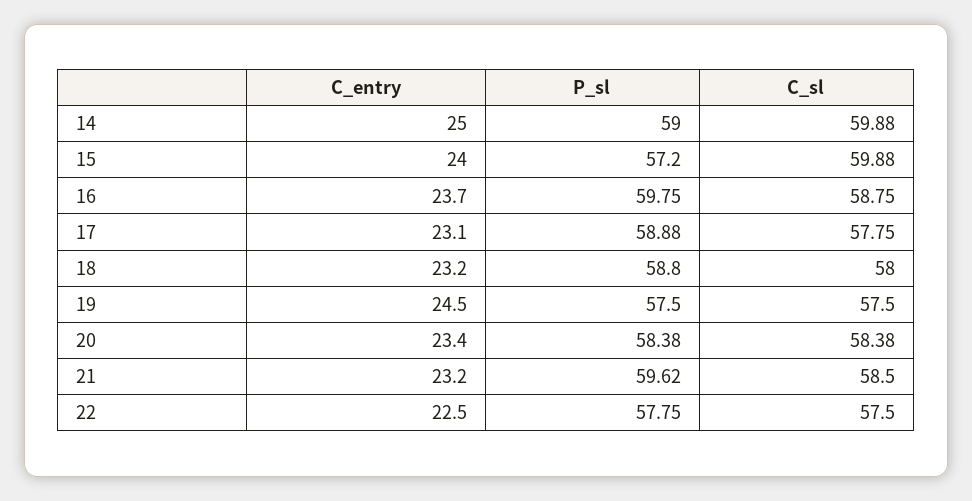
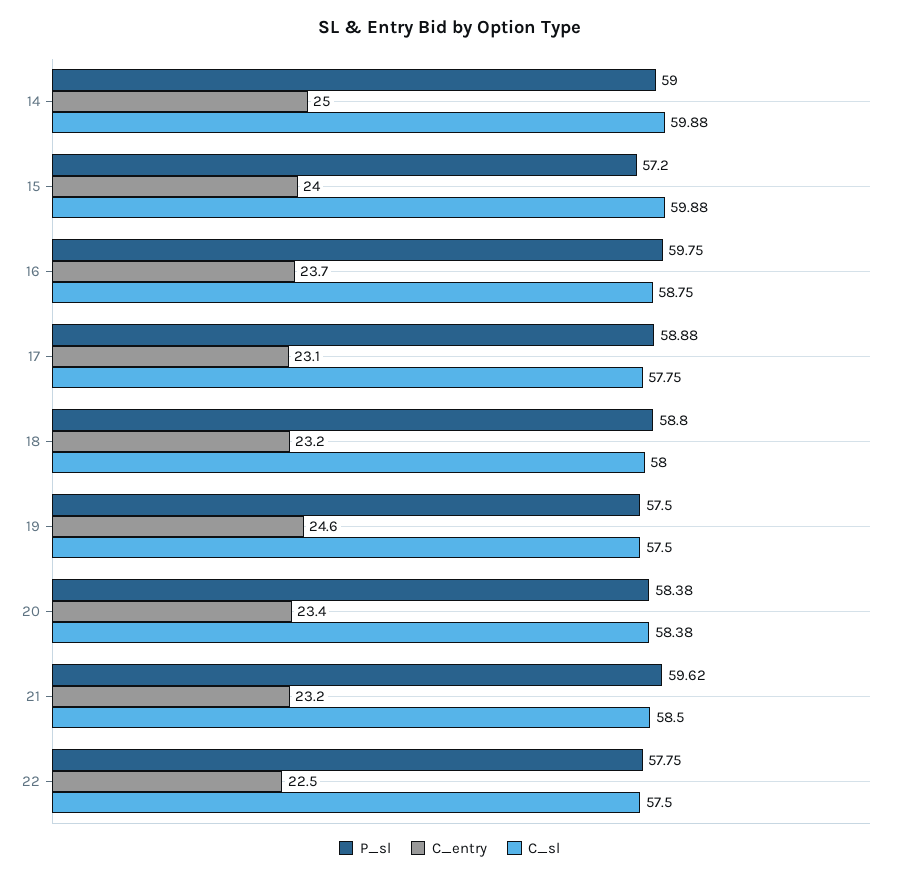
  {
    "C_entry": {
      "14": 25,
      "15": 24,
      "16": 23.7,
      "17": 23.1,
      "18": 23.2,
-     "19": 24.5,
+     "19": 24.6,
      "20": 23.4,
      "21": 23.2,
      "22": 22.5
    },
    "P_sl": {
      "14": 59,
      "15": 57.2,
      "16": 59.75,
      "17": 58.88,
      "18": 58.8,
      "19": 57.5,
      "20": 58.38,
      "21": 59.62,
      "22": 57.75
    },
    "C_sl": {
      "14": 59.88,
      "15": 59.88,
      "16": 58.75,
      "17": 57.75,
      "18": 58,
      "19": 57.5,
      "20": 58.38,
      "21": 58.5,
      "22": 57.5
    }
  }

